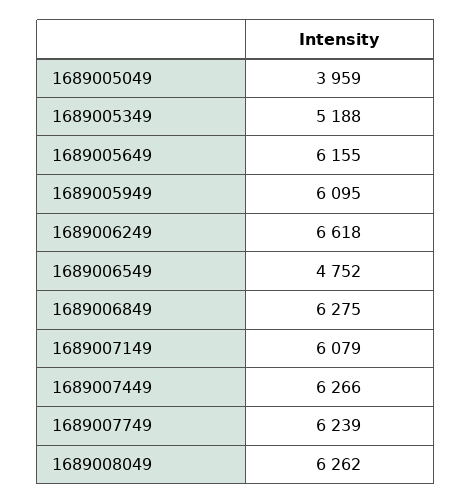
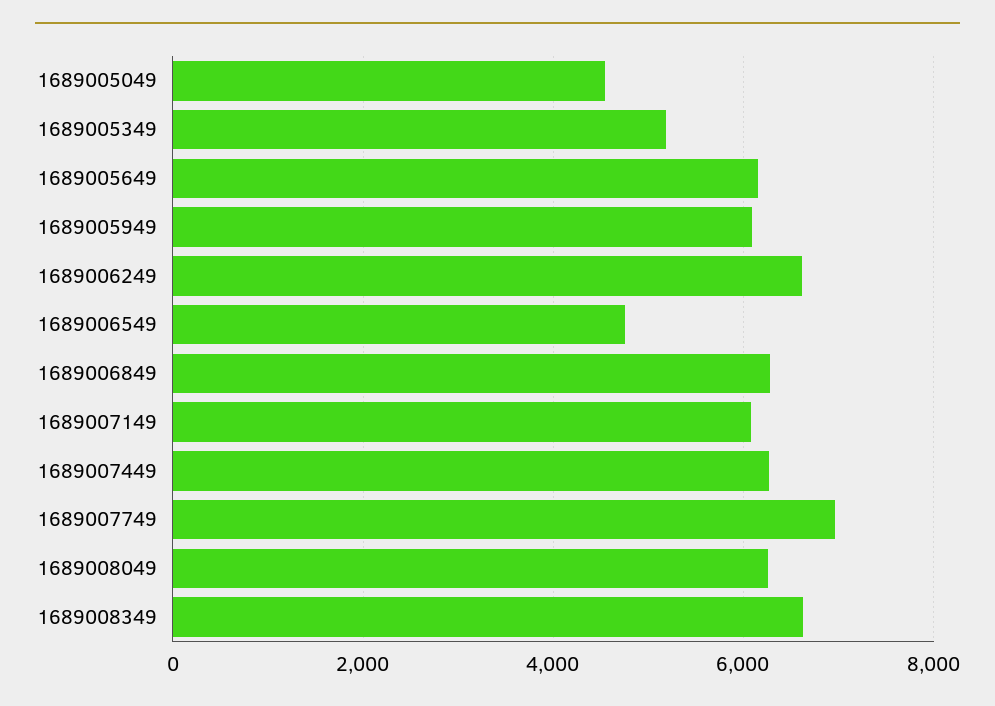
  {
-   "1689005049": 3959,
+   "1689005049": 4600,
    "1689005349": 5188,
    "1689005649": 6155,
    "1689005949": 6095,
    "1689006249": 6618,
    "1689006549": 4752,
    "1689006849": 6275,
    "1689007149": 6079,
    "1689007449": 6266,
-   "1689007749": 6239,
+   "1689007749": 7000,
-   "1689008049": 6262
+   "1689008049": 6262,
+   "1689008349": 6600
  }

